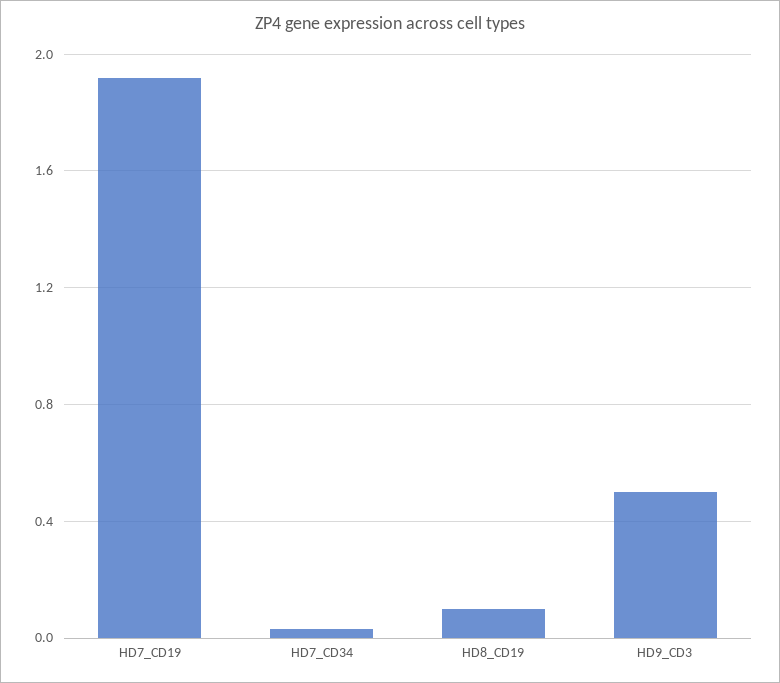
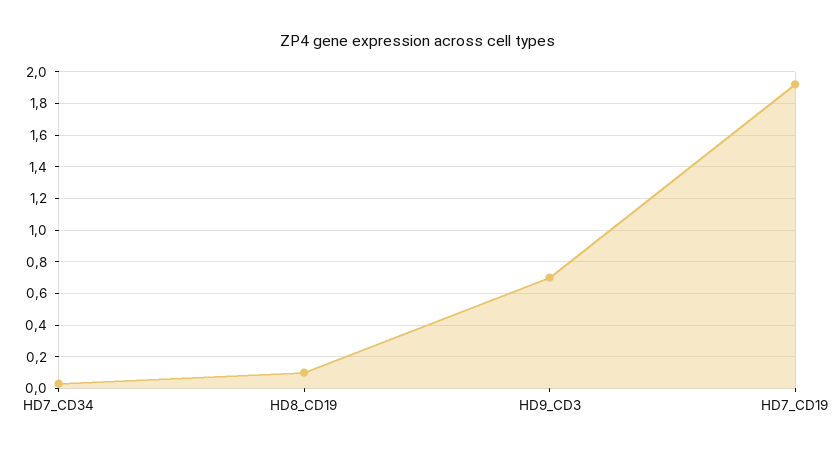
  {
    "HD7_CD19": 1.9,
    "HD7_CD34": 0.05,
    "HD8_CD19": 0.1,
-   "HD9_CD3": 0.5
+   "HD9_CD3": 0.7
  }

